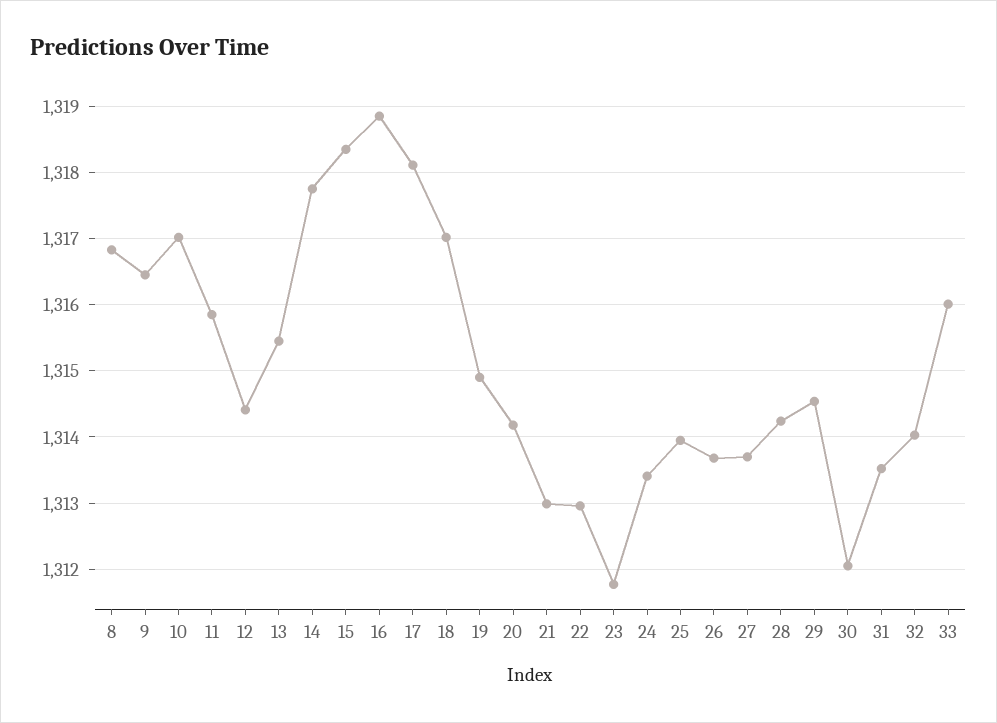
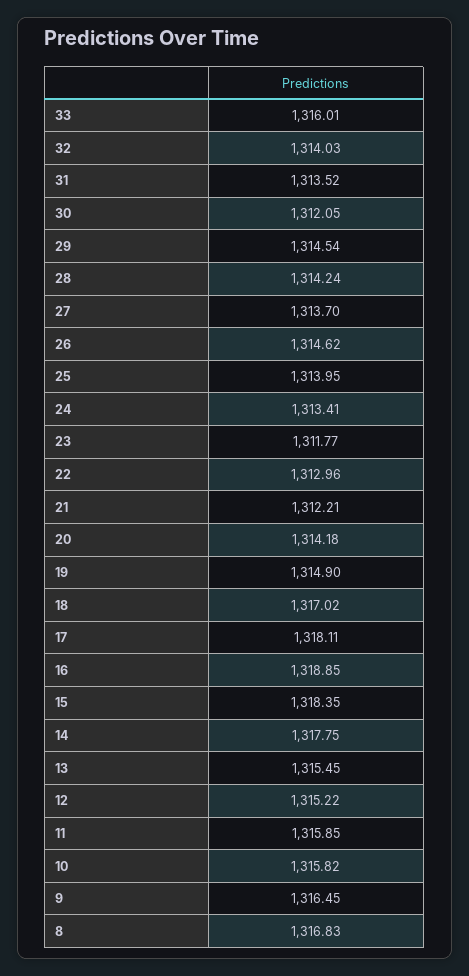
  {
    "8": 1316.83,
    "9": 1316.45,
-   "10": 1317,
+   "10": 1315.82,
    "11": 1315.85,
-   "12": 1314.4,
+   "12": 1315.22,
    "13": 1315.45,
    "14": 1317.75,
    "15": 1318.35,
    "16": 1318.85,
    "17": 1318.11,
    "18": 1317.02,
    "19": 1314.9,
    "20": 1314.18,
-   "21": 1313,
+   "21": 1312.21,
    "22": 1312.96,
    "23": 1311.77,
    "24": 1313.41,
    "25": 1313.95,
-   "26": 1313.7,
+   "26": 1314.62,
    "27": 1313.7,
    "28": 1314.24,
    "29": 1314.54,
    "30": 1312.05,
    "31": 1313.52,
    "32": 1314.03,
    "33": 1316.01
  }

